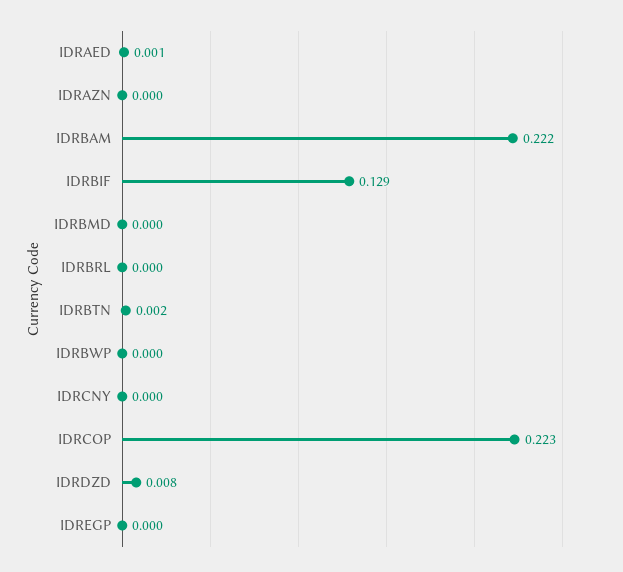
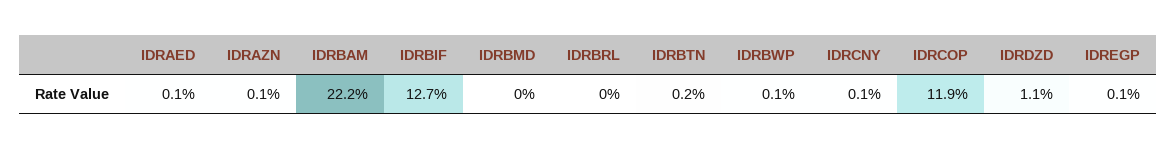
  {
    "IDRAED": 0.001,
-   "IDRAZN": 0,
+   "IDRAZN": 0.001,
    "IDRBAM": 0.222,
-   "IDRBIF": 0.129,
+   "IDRBIF": 0.127,
    "IDRBMD": 0,
    "IDRBRL": 0,
    "IDRBTN": 0.002,
-   "IDRBWP": 0,
+   "IDRBWP": 0.001,
-   "IDRCNY": 0,
+   "IDRCNY": 0.001,
-   "IDRCOP": 0.223,
+   "IDRCOP": 0.119,
-   "IDRDZD": 0.008,
+   "IDRDZD": 0.011,
-   "IDREGP": 0
+   "IDREGP": 0.001
  }

